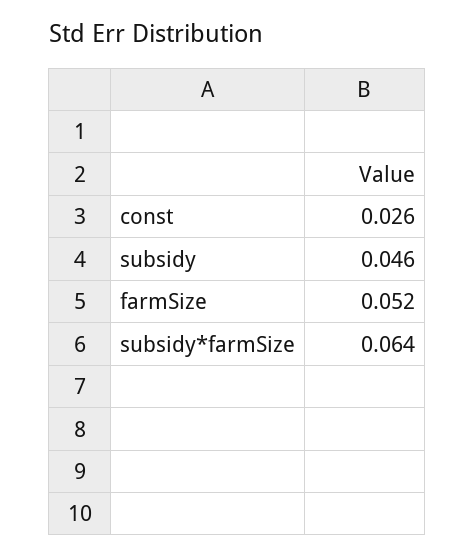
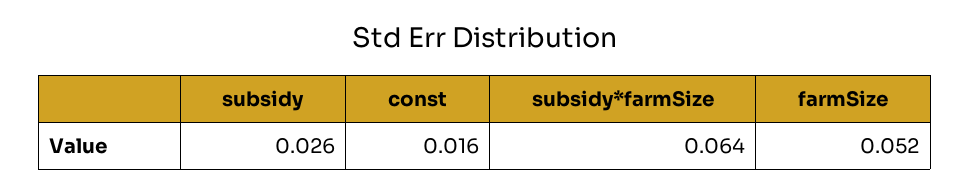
  {
-   "const": 0.026,
+   "const": 0.016,
-   "subsidy": 0.046,
+   "subsidy": 0.026,
    "farmSize": 0.052,
    "subsidy*farmSize": 0.064
  }

